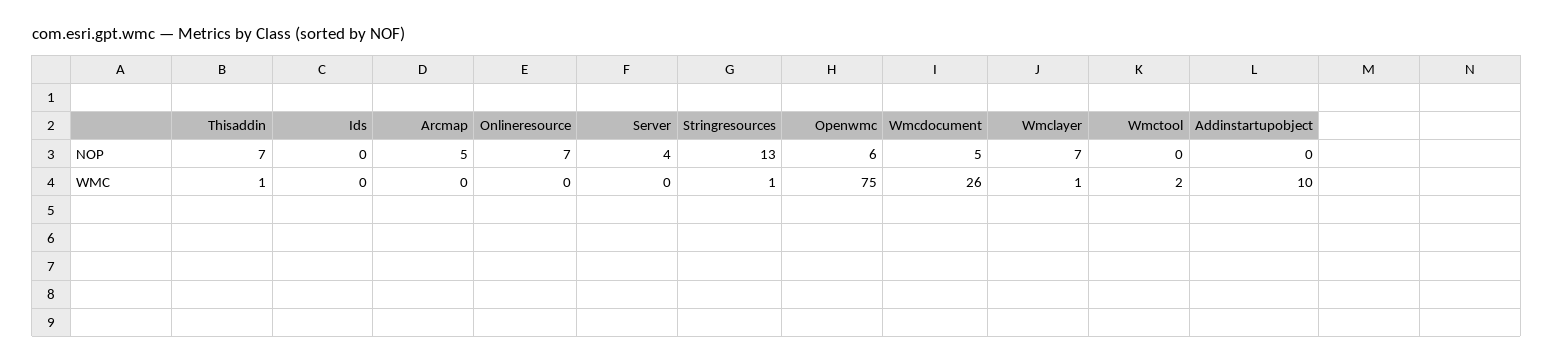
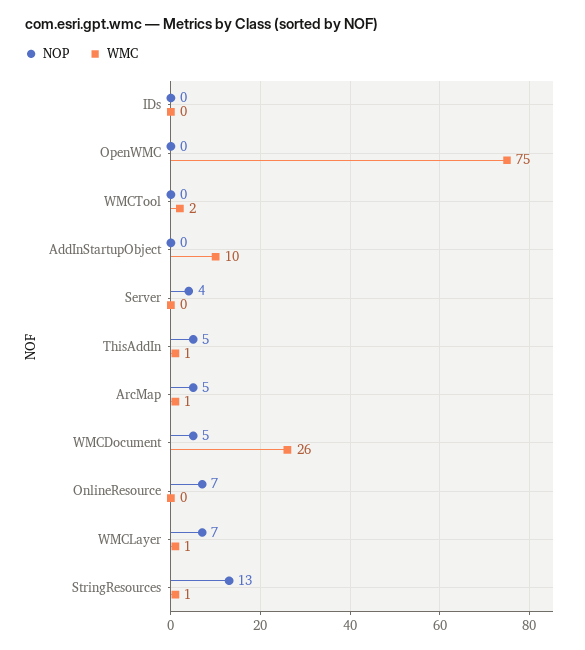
  {
    "NOP": {
-     "Thisaddin": 7,
+     "Thisaddin": 5,
      "Ids": 0,
      "Arcmap": 5,
      "Onlineresource": 7,
      "Server": 4,
      "Stringresources": 13,
-     "Openwmc": 6,
+     "Openwmc": 0,
      "Wmcdocument": 5,
      "Wmclayer": 7,
      "Wmctool": 0,
      "Addinstartupobject": 0
    },
    "WMC": {
      "Thisaddin": 1,
      "Ids": 0,
-     "Arcmap": 0,
+     "Arcmap": 1,
      "Onlineresource": 0,
      "Server": 0,
      "Stringresources": 1,
      "Openwmc": 75,
      "Wmcdocument": 26,
      "Wmclayer": 1,
      "Wmctool": 2,
      "Addinstartupobject": 10
    }
  }

